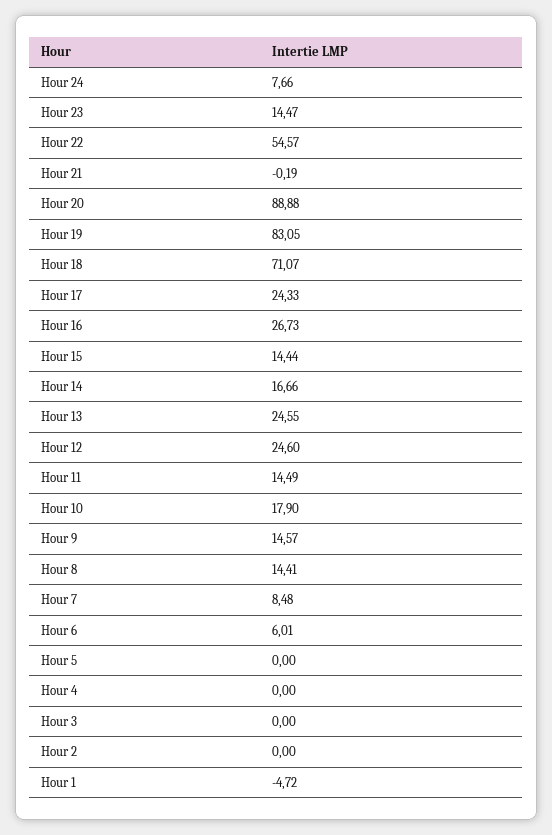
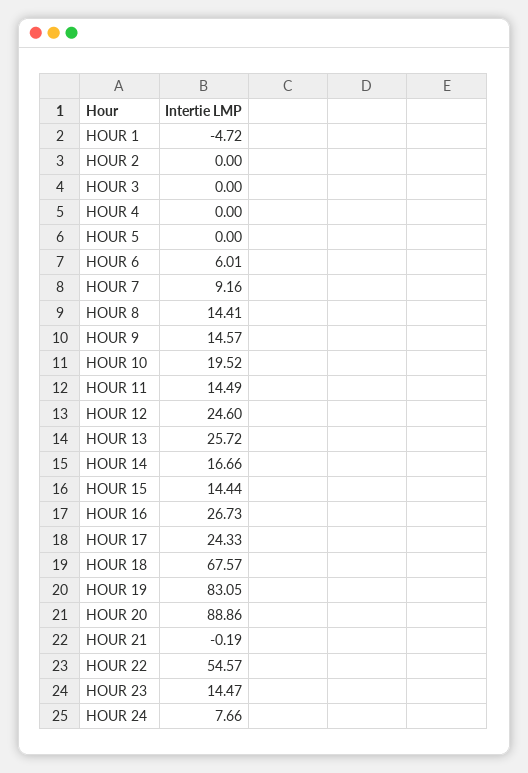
  {
    "Hour 24": 7.66,
    "Hour 23": 14.47,
    "Hour 22": 54.57,
    "Hour 21": -0.19,
-   "Hour 20": 88.88,
+   "Hour 20": 88.86,
    "Hour 19": 83.05,
-   "Hour 18": 71.07,
+   "Hour 18": 67.57,
    "Hour 17": 24.33,
    "Hour 16": 26.73,
    "Hour 15": 14.44,
    "Hour 14": 16.66,
-   "Hour 13": 24.55,
+   "Hour 13": 25.72,
    "Hour 12": 24.6,
    "Hour 11": 14.49,
-   "Hour 10": 17.9,
+   "Hour 10": 19.52,
    "Hour 9": 14.57,
    "Hour 8": 14.41,
-   "Hour 7": 8.48,
+   "Hour 7": 9.16,
    "Hour 6": 6.01,
    "Hour 5": 0,
    "Hour 4": 0,
    "Hour 3": 0,
    "Hour 2": 0,
    "Hour 1": -4.72
  }

